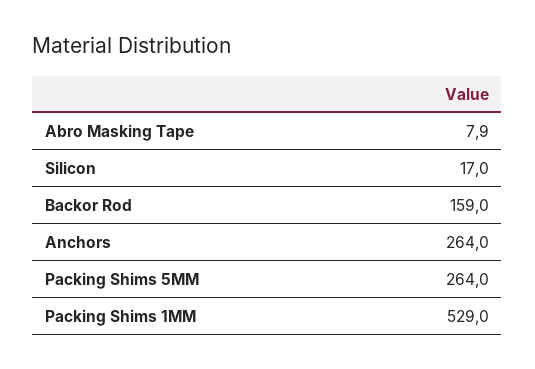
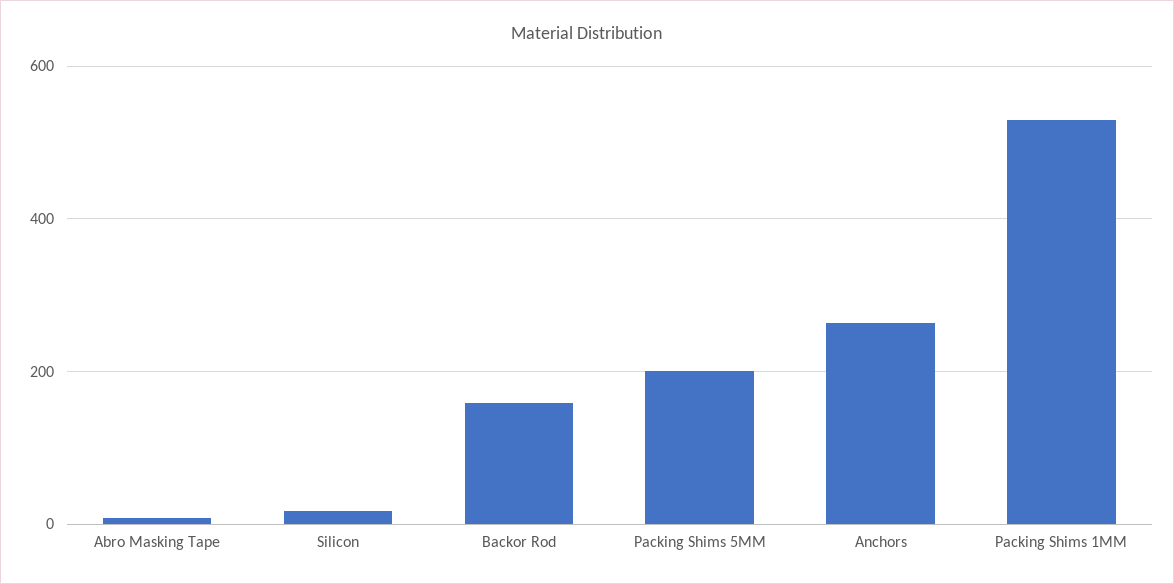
  {
    "Abro Masking Tape": 7.9,
    "Silicon": 17,
    "Backor Rod": 159,
    "Anchors": 264,
-   "Packing Shims 5MM": 264,
+   "Packing Shims 5MM": 200,
    "Packing Shims 1MM": 529
  }

